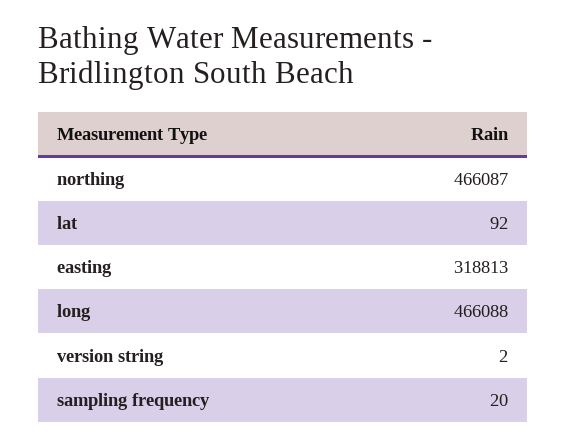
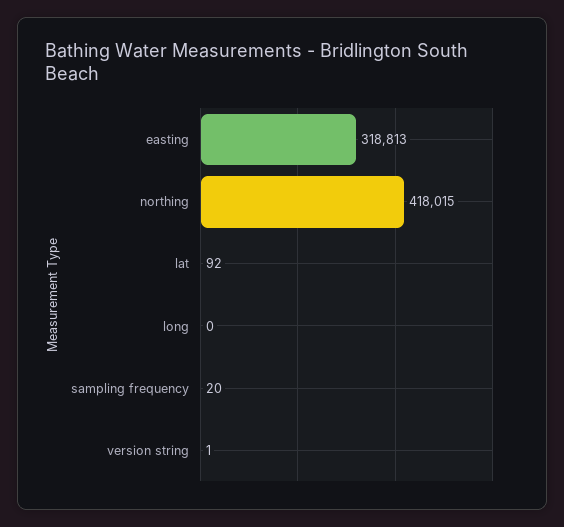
  {
-   "northing": 466087,
+   "northing": 418015,
    "lat": 92,
    "easting": 318813,
-   "long": 466088,
+   "long": 0,
-   "version string": 2,
+   "version string": 1,
    "sampling frequency": 20
  }

